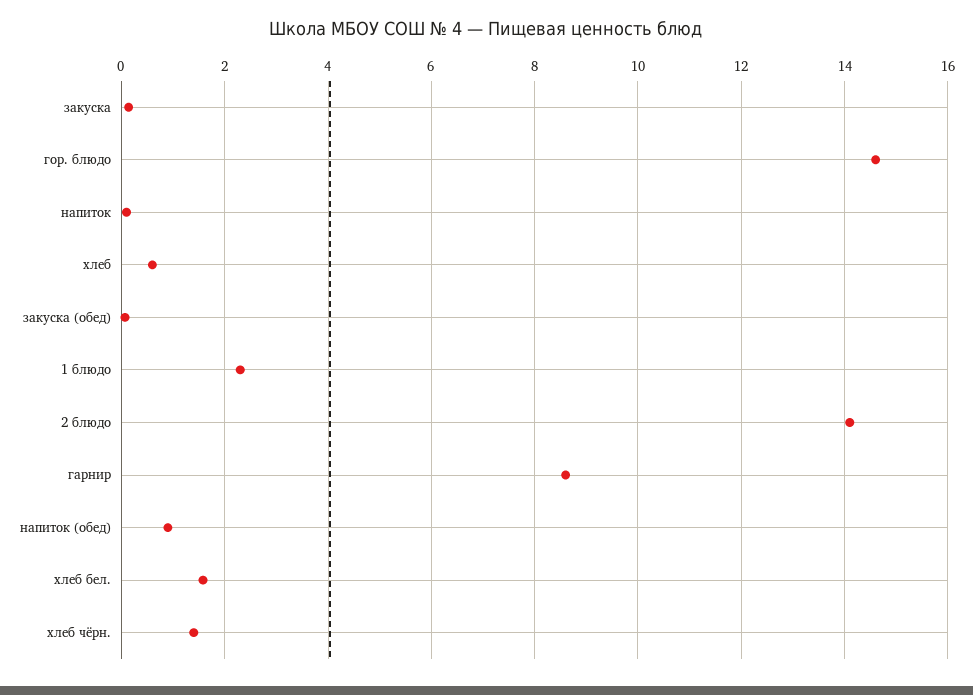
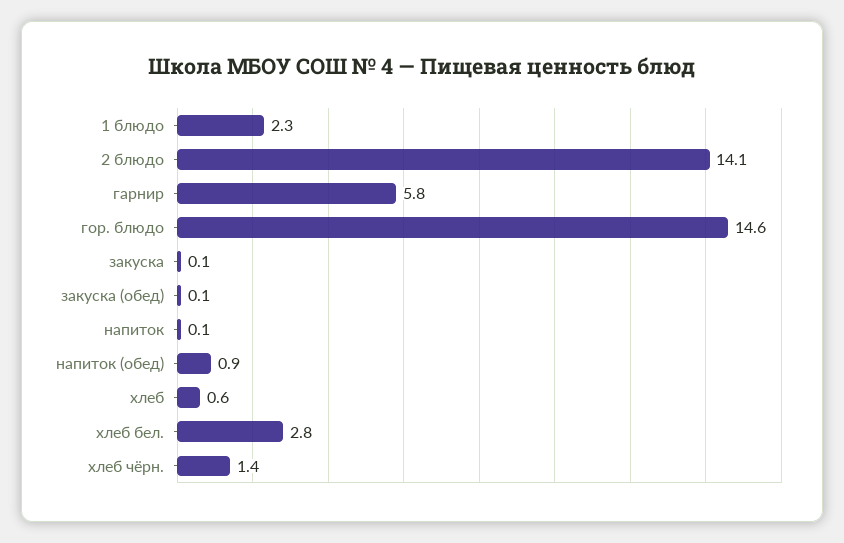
  {
    "закуска": 0.1,
    "гор. блюдо": 14.6,
    "напиток": 0.1,
    "хлеб": 0.6,
    "закуска (обед)": 0.1,
    "1 блюдо": 2.3,
    "2 блюдо": 14.1,
-   "гарнир": 8.6,
+   "гарнир": 5.8,
    "напиток (обед)": 0.9,
-   "хлеб бел.": 1.6,
+   "хлеб бел.": 2.8,
    "хлеб чёрн.": 1.4
  }

